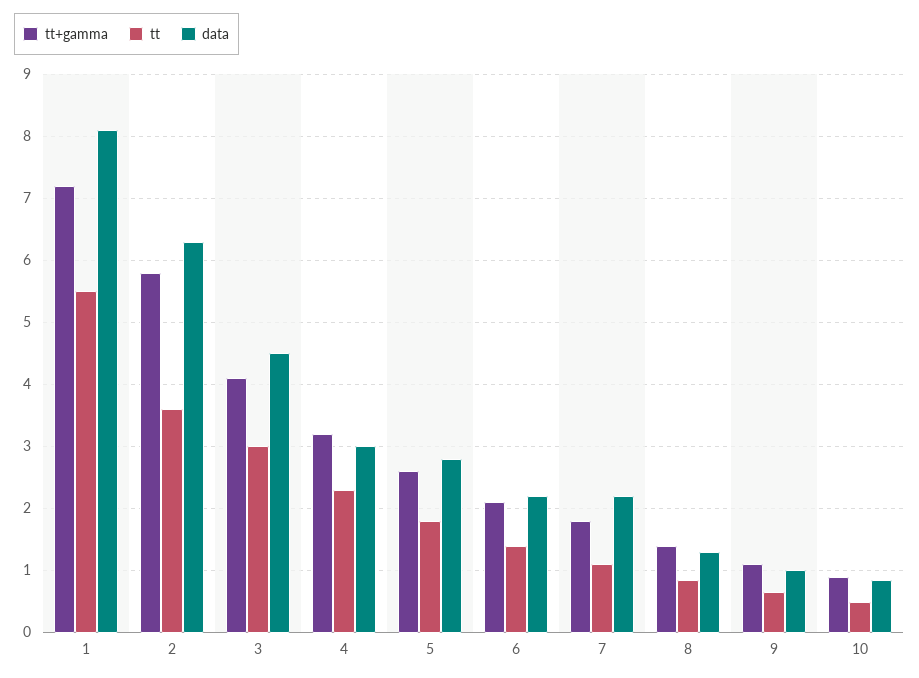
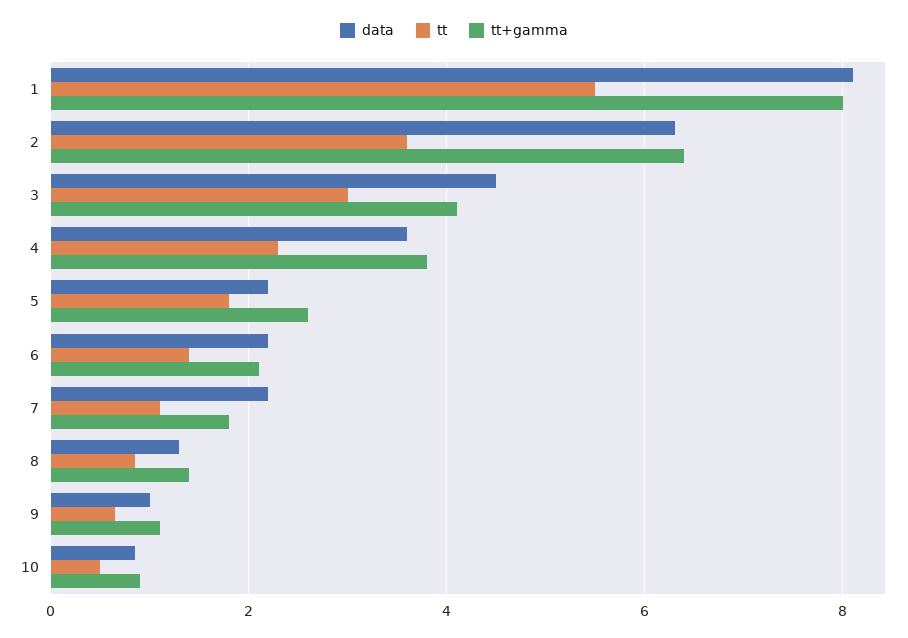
  {
    "tt+gamma": {
-     "1": 7.2,
+     "1": 8,
-     "2": 5.8,
+     "2": 6.4,
      "3": 4.1,
-     "4": 3.2,
+     "4": 3.8,
      "5": 2.6,
      "6": 2.1,
      "7": 1.8,
      "8": 1.4,
      "9": 1.1,
      "10": 0.9
    },
    "tt": {
      "1": 5.5,
      "2": 3.6,
      "3": 3,
      "4": 2.3,
      "5": 1.8,
      "6": 1.4,
      "7": 1.1,
      "8": 0.9,
      "9": 0.7,
      "10": 0.5
    },
    "data": {
      "1": 8.1,
      "2": 6.3,
      "3": 4.5,
-     "4": 3,
+     "4": 3.6,
-     "5": 2.8,
+     "5": 2.2,
      "6": 2.2,
      "7": 2.2,
      "8": 1.3,
      "9": 1,
      "10": 0.9
    }
  }

